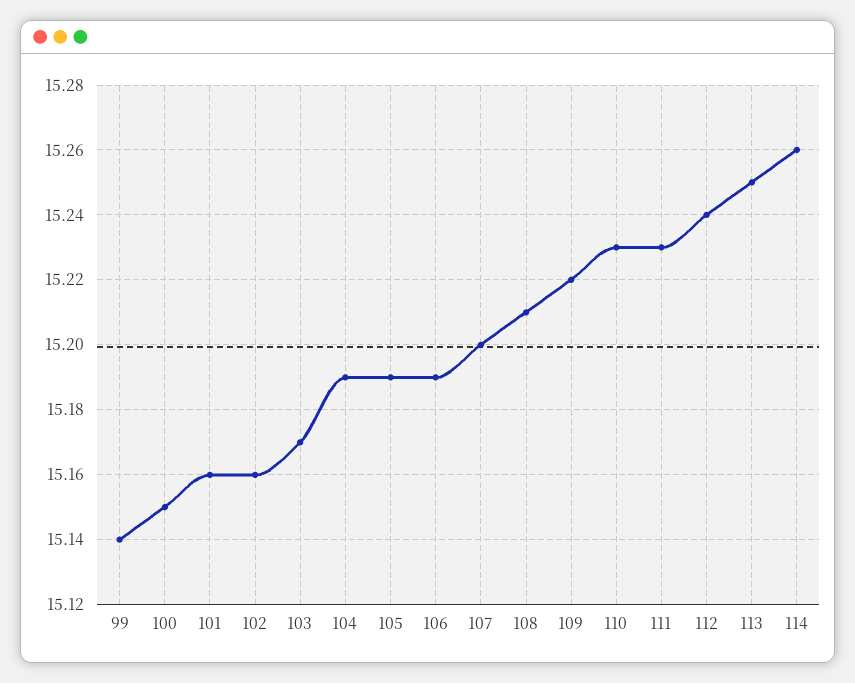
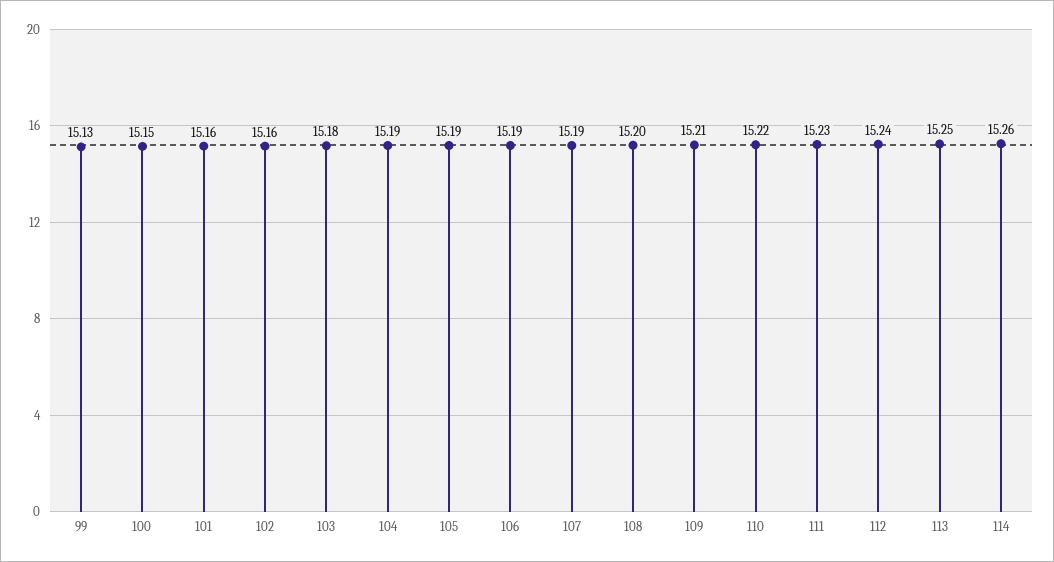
  {
-   "99": 15.14,
+   "99": 15.13,
    "100": 15.15,
    "101": 15.16,
    "102": 15.16,
-   "103": 15.17,
+   "103": 15.18,
    "104": 15.19,
    "105": 15.19,
    "106": 15.19,
-   "107": 15.2,
+   "107": 15.19,
-   "108": 15.21,
+   "108": 15.2,
-   "109": 15.22,
+   "109": 15.21,
-   "110": 15.23,
+   "110": 15.22,
    "111": 15.23,
    "112": 15.24,
    "113": 15.25,
    "114": 15.26
  }

